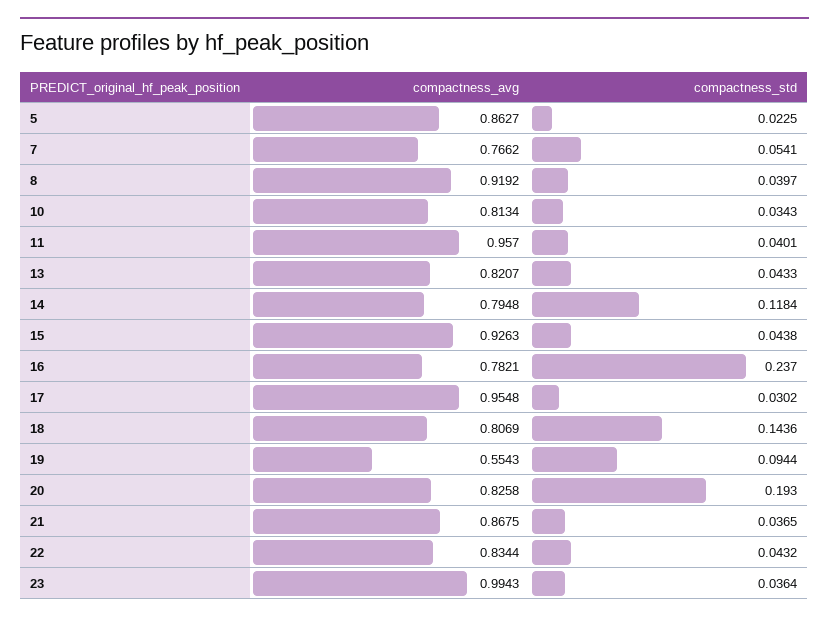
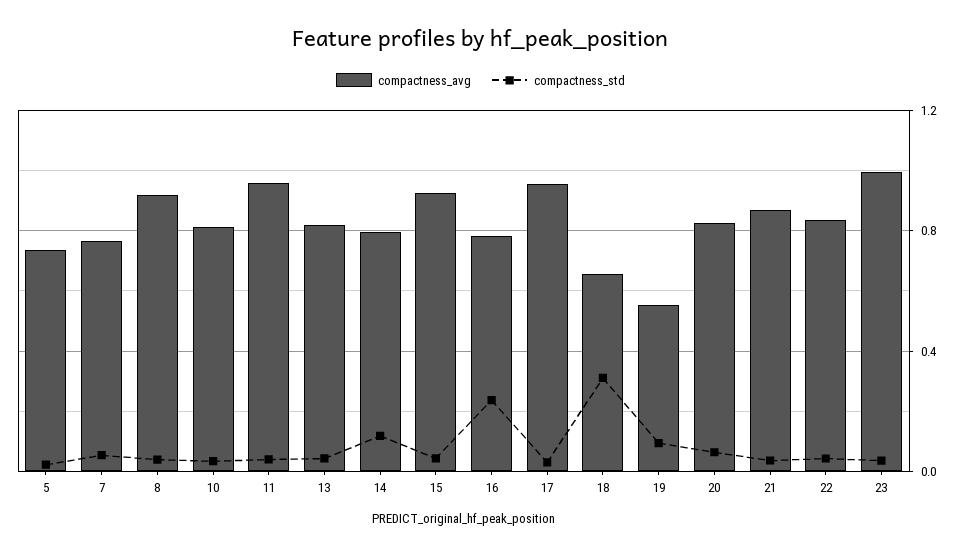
  {
    "compactness_avg": {
-     "5": 0.8627,
+     "5": 0.75,
      "7": 0.7662,
      "8": 0.9192,
      "10": 0.8134,
      "11": 0.957,
      "13": 0.8207,
      "14": 0.7948,
      "15": 0.9263,
      "16": 0.7821,
      "17": 0.9548,
-     "18": 0.8069,
+     "18": 0.65,
      "19": 0.5543,
      "20": 0.8258,
      "21": 0.8675,
      "22": 0.8344,
      "23": 0.9943
    },
    "compactness_std": {
      "5": 0.0225,
      "7": 0.0541,
      "8": 0.0397,
      "10": 0.0343,
      "11": 0.0401,
      "13": 0.0433,
      "14": 0.1184,
      "15": 0.0438,
      "16": 0.237,
      "17": 0.0302,
-     "18": 0.1436,
+     "18": 0.3,
      "19": 0.0944,
-     "20": 0.193,
+     "20": 0.05,
      "21": 0.0365,
      "22": 0.0432,
      "23": 0.0364
    }
  }

